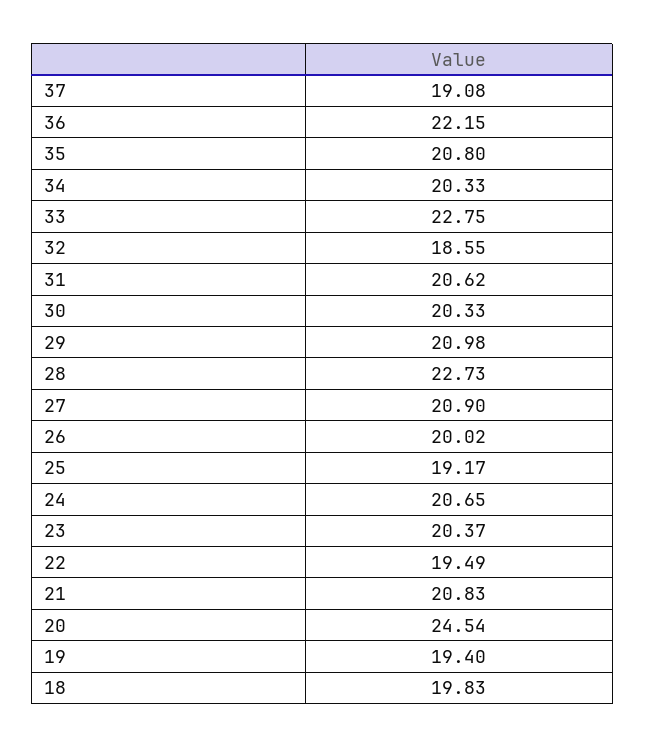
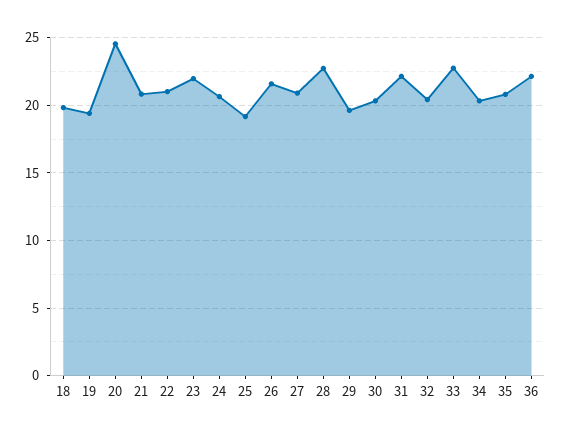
  {
-   "37": 19.08,
    "36": 22.15,
    "35": 20.8,
    "34": 20.33,
    "33": 22.75,
-   "32": 18.55,
+   "32": 20.5,
-   "31": 20.62,
+   "31": 22,
    "30": 20.33,
-   "29": 20.98,
+   "29": 19.5,
    "28": 22.73,
    "27": 20.9,
-   "26": 20.02,
+   "26": 21.5,
    "25": 19.17,
    "24": 20.65,
-   "23": 20.37,
+   "23": 22,
-   "22": 19.49,
+   "22": 21,
    "21": 20.83,
    "20": 24.54,
    "19": 19.4,
    "18": 19.83
  }

